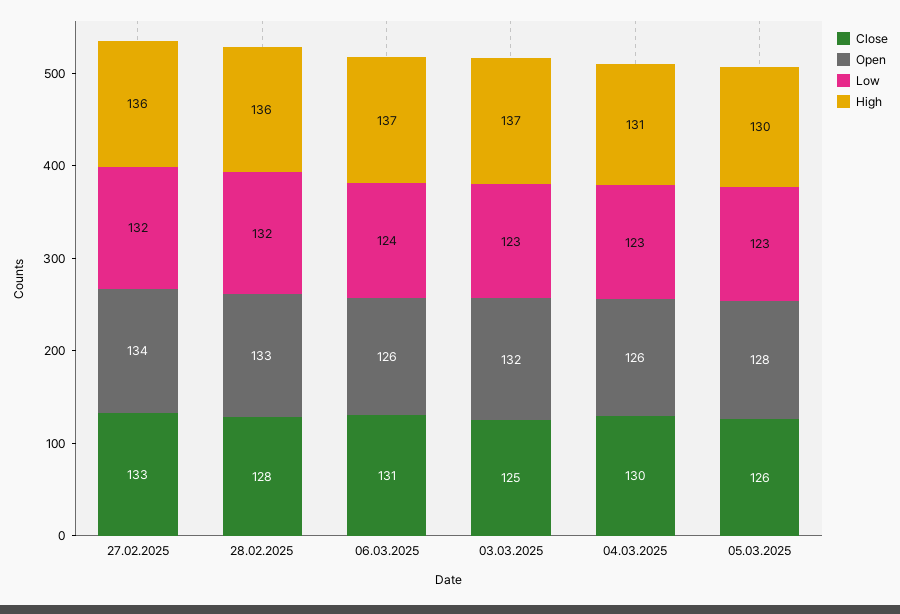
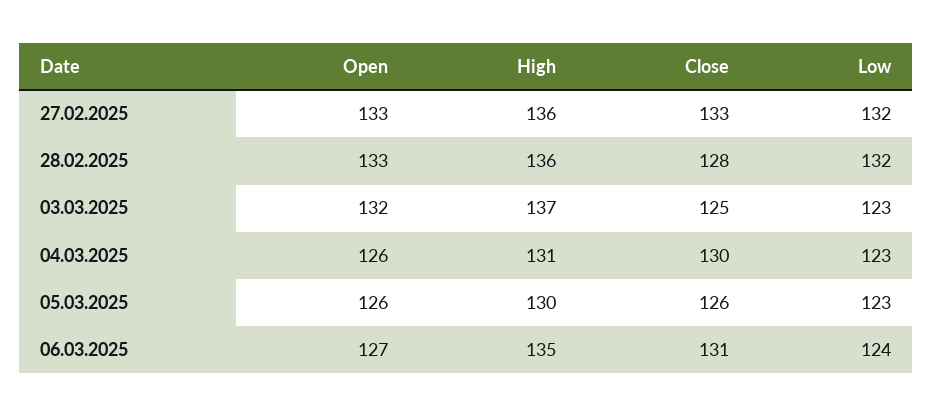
  {
    "Close": {
      "27.02.2025": 133,
      "28.02.2025": 128,
      "06.03.2025": 131,
      "03.03.2025": 125,
      "04.03.2025": 130,
      "05.03.2025": 126
    },
    "Open": {
-     "27.02.2025": 134,
+     "27.02.2025": 133,
      "28.02.2025": 133,
-     "06.03.2025": 126,
+     "06.03.2025": 127,
      "03.03.2025": 132,
      "04.03.2025": 126,
-     "05.03.2025": 128
+     "05.03.2025": 126
    },
    "Low": {
      "27.02.2025": 132,
      "28.02.2025": 132,
      "06.03.2025": 124,
      "03.03.2025": 123,
      "04.03.2025": 123,
      "05.03.2025": 123
    },
    "High": {
      "27.02.2025": 136,
      "28.02.2025": 136,
-     "06.03.2025": 137,
+     "06.03.2025": 135,
      "03.03.2025": 137,
      "04.03.2025": 131,
      "05.03.2025": 130
    }
  }

